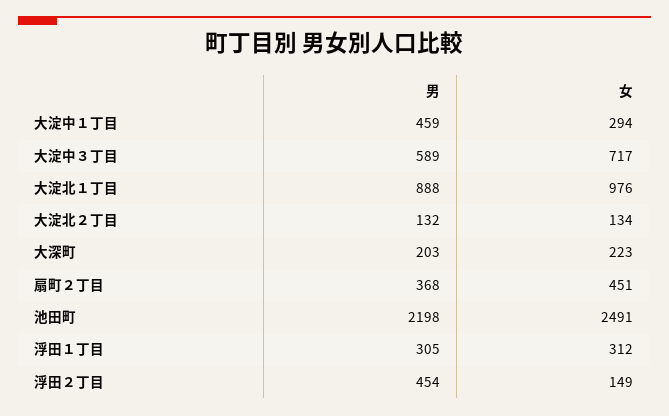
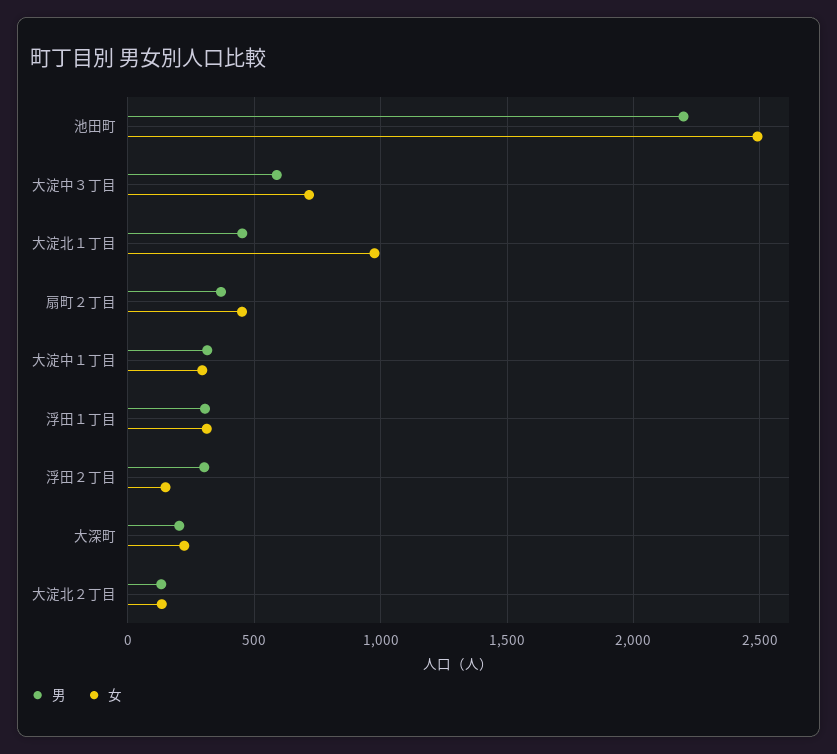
  {
    "男": {
-     "大淀中１丁目": 459,
+     "大淀中１丁目": 300,
      "大淀中３丁目": 589,
-     "大淀北１丁目": 888,
+     "大淀北１丁目": 450,
      "大淀北２丁目": 132,
      "大深町": 203,
      "扇町２丁目": 368,
      "池田町": 2198,
      "浮田１丁目": 305,
-     "浮田２丁目": 454
+     "浮田２丁目": 300
    },
    "女": {
      "大淀中１丁目": 294,
      "大淀中３丁目": 717,
      "大淀北１丁目": 976,
      "大淀北２丁目": 134,
      "大深町": 223,
      "扇町２丁目": 451,
      "池田町": 2491,
      "浮田１丁目": 312,
      "浮田２丁目": 149
    }
  }

